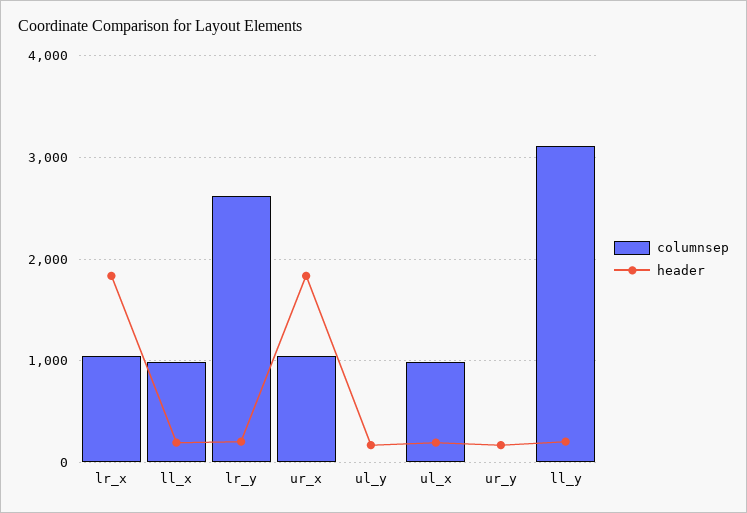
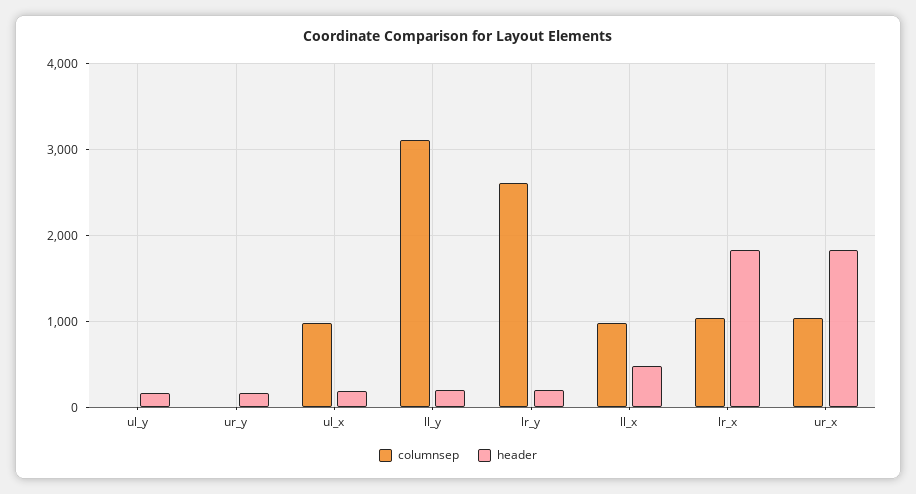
  {
    "columnsep": {
      "lr_x": 1000,
      "ll_x": 1000,
      "lr_y": 2600,
      "ur_x": 1000,
      "ul_y": 0,
      "ul_x": 1000,
      "ur_y": 0,
      "ll_y": 3100
    },
    "header": {
      "lr_x": 1800,
-     "ll_x": 200,
+     "ll_x": 500,
      "lr_y": 200,
      "ur_x": 1800,
      "ul_y": 200,
      "ul_x": 200,
      "ur_y": 200,
      "ll_y": 200
    }
  }

